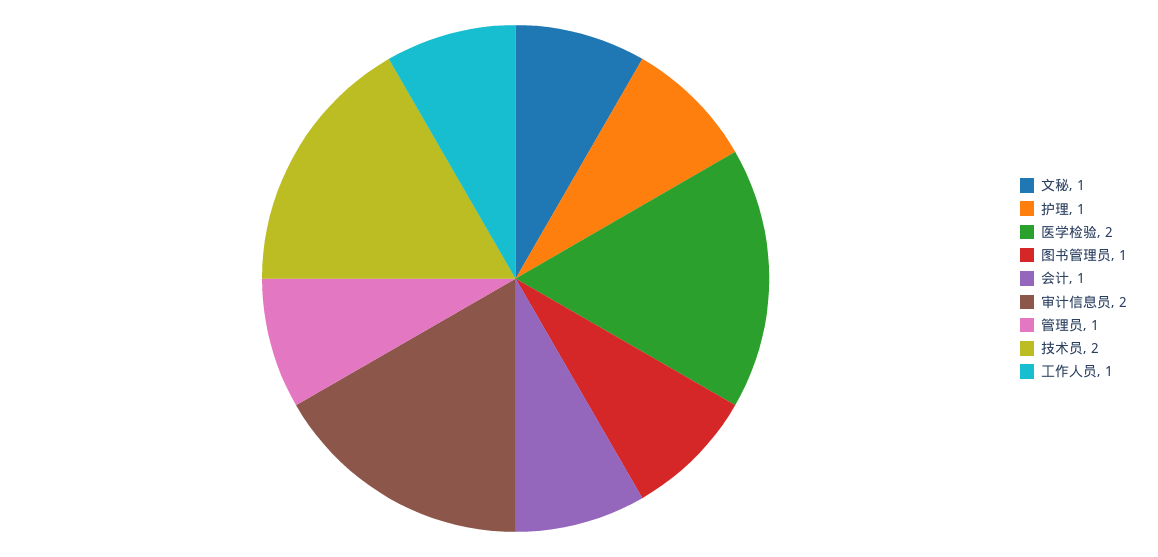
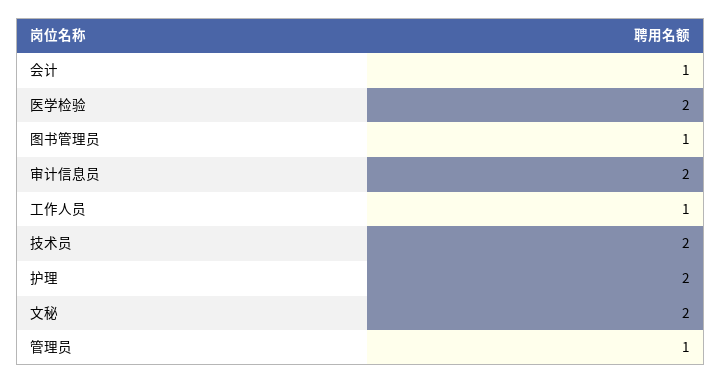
  {
-   "文秘": 1,
+   "文秘": 2,
-   "护理": 1,
+   "护理": 2,
    "医学检验": 2,
    "图书管理员": 1,
    "会计": 1,
    "审计信息员": 2,
    "管理员": 1,
    "技术员": 2,
    "工作人员": 1
  }

